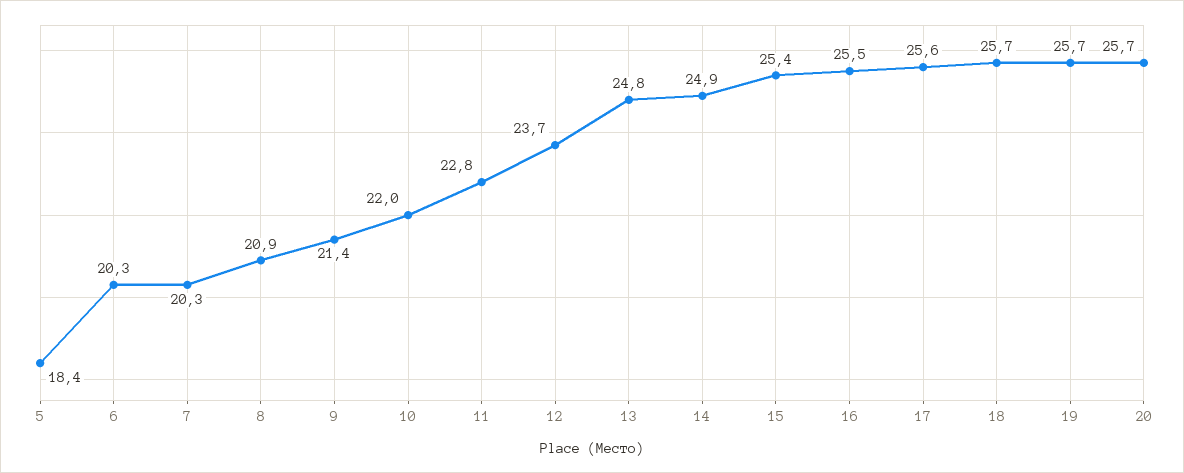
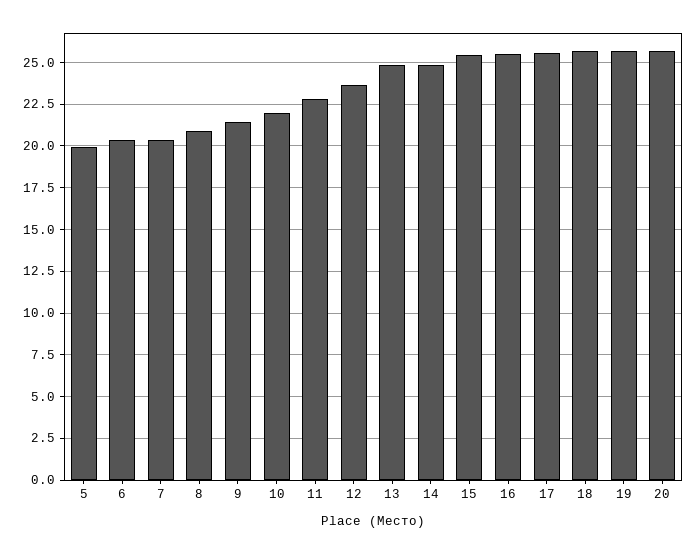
  {
-   "5": 18.4,
+   "5": 20,
    "6": 20.3,
    "7": 20.3,
    "8": 20.9,
    "9": 21.4,
    "10": 22,
    "11": 22.8,
    "12": 23.7,
    "13": 24.8,
    "14": 24.9,
    "15": 25.4,
    "16": 25.5,
    "17": 25.6,
    "18": 25.7,
    "19": 25.7,
    "20": 25.7
  }

